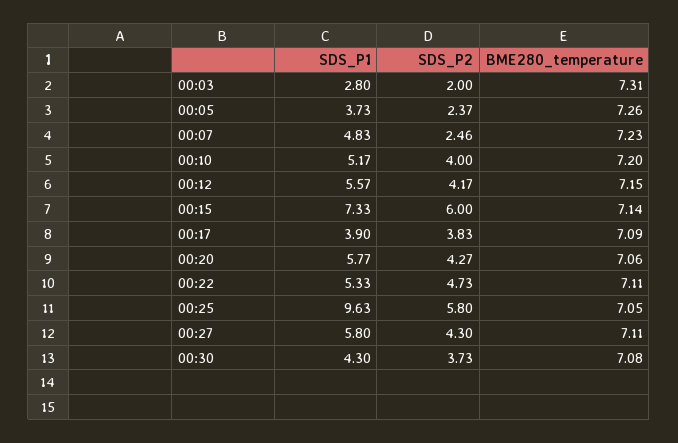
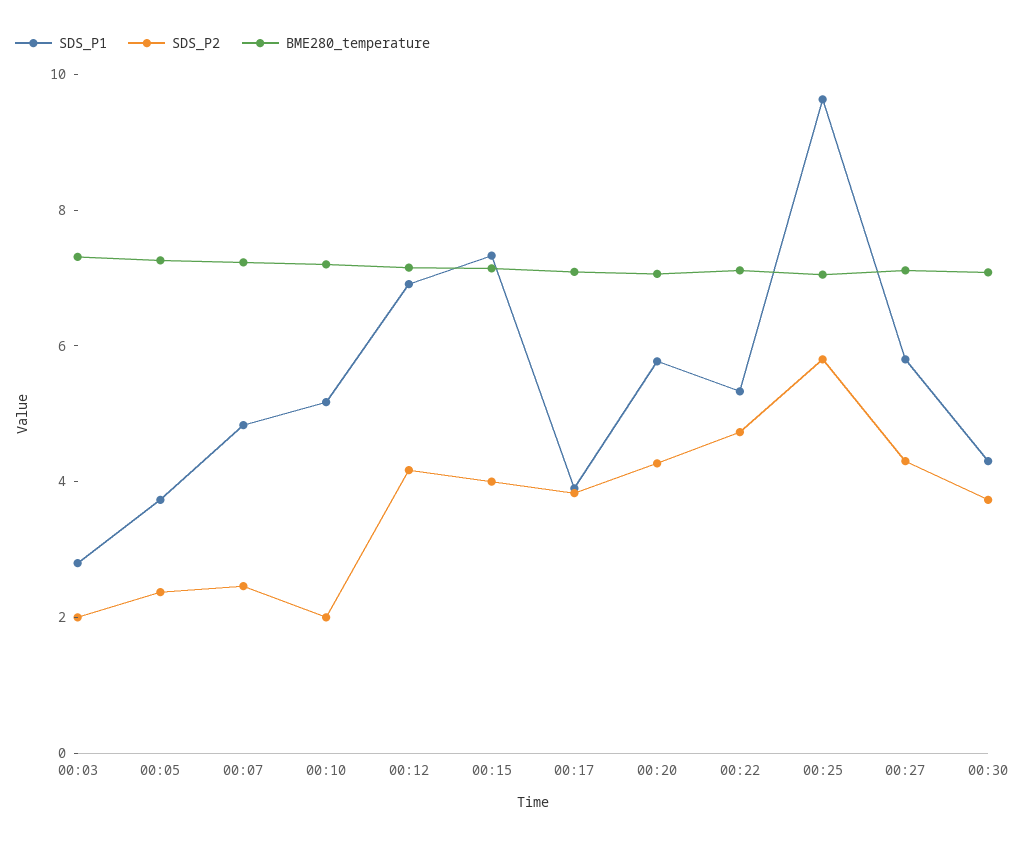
  {
    "SDS_P1": {
      "00:03": 2.8,
      "00:05": 3.73,
      "00:07": 4.83,
      "00:10": 5.17,
-     "00:12": 5.57,
+     "00:12": 7,
      "00:15": 7.33,
      "00:17": 3.9,
      "00:20": 5.77,
      "00:22": 5.33,
      "00:25": 9.63,
      "00:27": 5.8,
      "00:30": 4.3
    },
    "SDS_P2": {
      "00:03": 2,
      "00:05": 2.37,
      "00:07": 2.46,
-     "00:10": 4,
+     "00:10": 2,
      "00:12": 4.17,
-     "00:15": 6,
+     "00:15": 4,
      "00:17": 3.83,
      "00:20": 4.27,
      "00:22": 4.73,
      "00:25": 5.8,
      "00:27": 4.3,
      "00:30": 3.73
    },
    "BME280_temperature": {
      "00:03": 7.31,
      "00:05": 7.26,
      "00:07": 7.23,
      "00:10": 7.2,
      "00:12": 7.15,
      "00:15": 7.14,
      "00:17": 7.09,
      "00:20": 7.06,
      "00:22": 7.11,
      "00:25": 7.05,
      "00:27": 7.11,
      "00:30": 7.08
    }
  }

